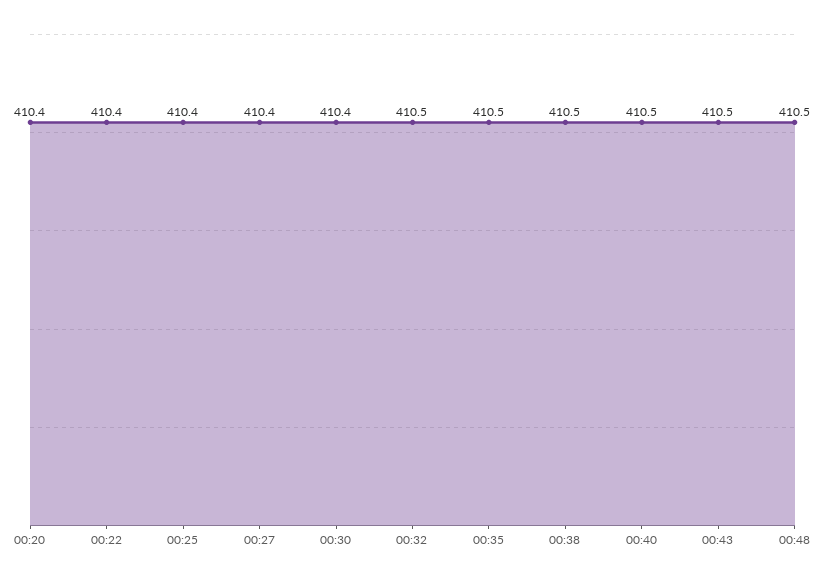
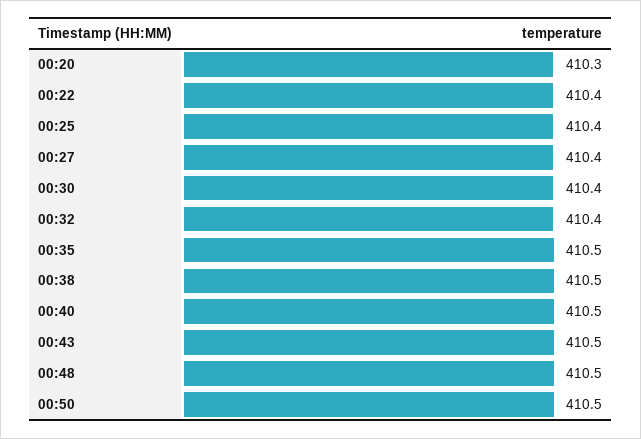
  {
-   "00:20": 410.4,
+   "00:20": 410.3,
    "00:22": 410.4,
    "00:25": 410.4,
    "00:27": 410.4,
    "00:30": 410.4,
-   "00:32": 410.5,
+   "00:32": 410.4,
    "00:35": 410.5,
    "00:38": 410.5,
    "00:40": 410.5,
    "00:43": 410.5,
-   "00:48": 410.5
+   "00:48": 410.5,
+   "00:50": 410.5
  }

